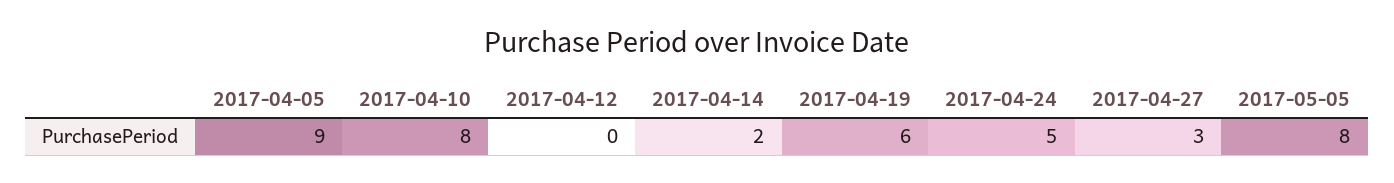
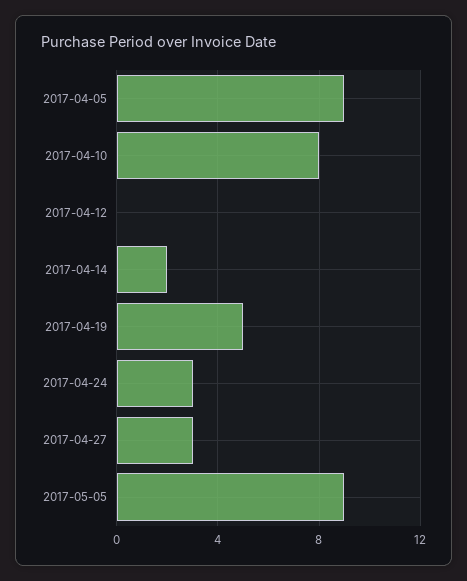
  {
    "2017-04-05": 9,
    "2017-04-10": 8,
    "2017-04-12": 0,
    "2017-04-14": 2,
-   "2017-04-19": 6,
+   "2017-04-19": 5,
-   "2017-04-24": 5,
+   "2017-04-24": 3,
    "2017-04-27": 3,
-   "2017-05-05": 8
+   "2017-05-05": 9
  }

